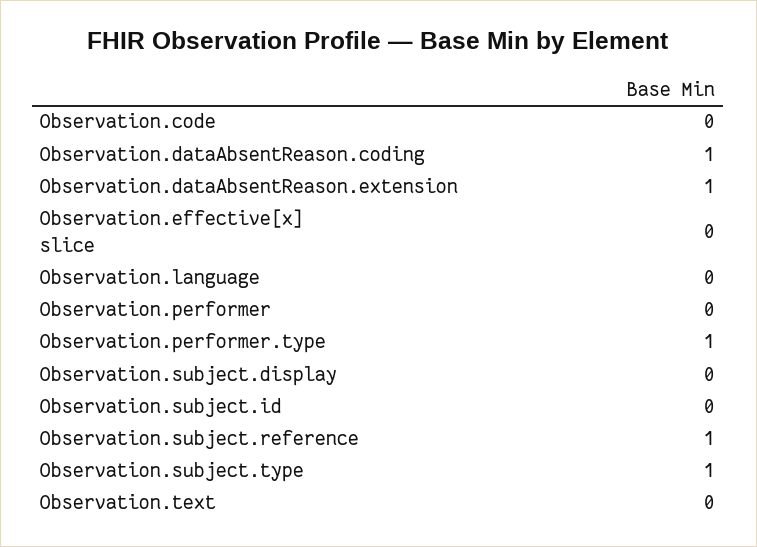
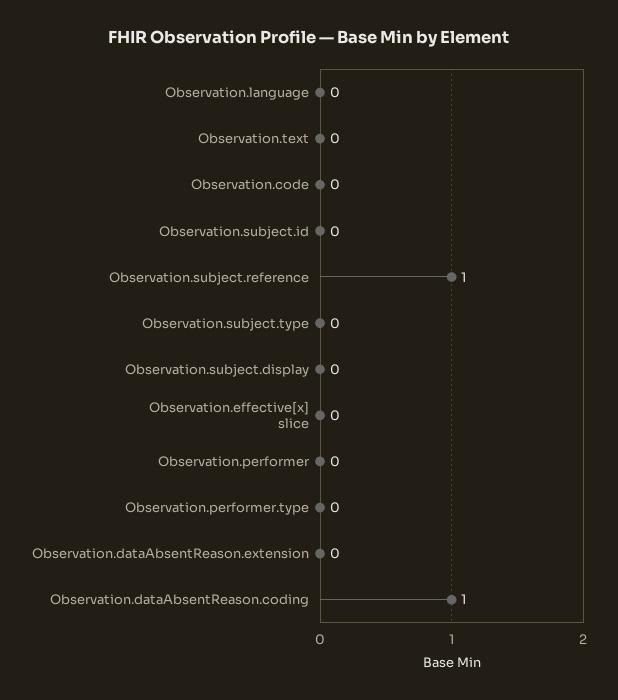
  {
    "Observation.code": 0,
    "Observation.dataAbsentReason.coding": 1,
-   "Observation.dataAbsentReason.extension": 1,
+   "Observation.dataAbsentReason.extension": 0,
    "Observation.effective[x] slice": 0,
    "Observation.language": 0,
    "Observation.performer": 0,
-   "Observation.performer.type": 1,
+   "Observation.performer.type": 0,
    "Observation.subject.display": 0,
    "Observation.subject.id": 0,
    "Observation.subject.reference": 1,
-   "Observation.subject.type": 1,
+   "Observation.subject.type": 0,
    "Observation.text": 0
  }

